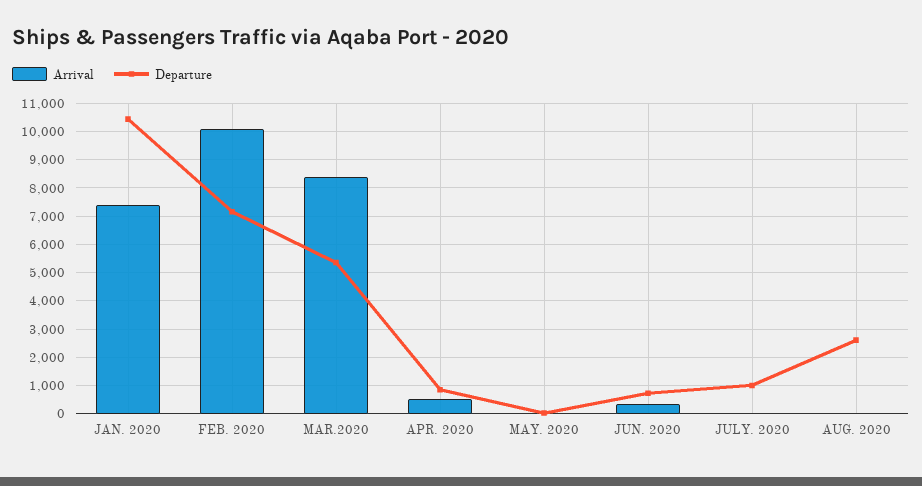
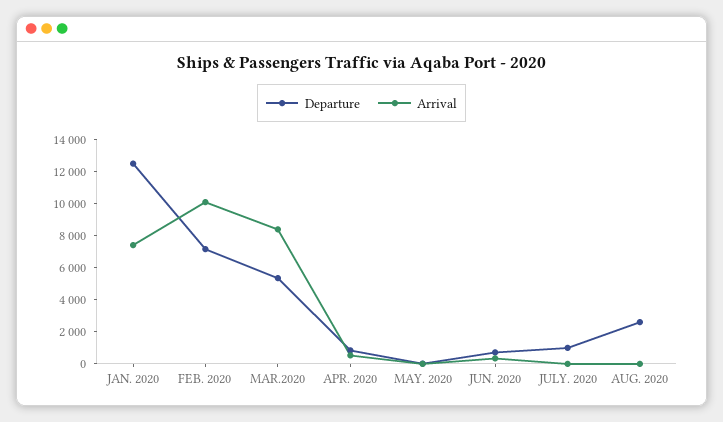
  {
    "Arrival": {
      "JAN. 2020": 7500,
      "FEB. 2020": 10000,
      "MAR.2020": 8500,
      "APR. 2020": 500,
      "MAY. 2020": 0,
      "JUN. 2020": 250,
      "JULY. 2020": 0,
      "AUG. 2020": 0
    },
    "Departure": {
-     "JAN. 2020": 10500,
+     "JAN. 2020": 12500,
      "FEB. 2020": 7250,
      "MAR.2020": 5250,
      "APR. 2020": 750,
      "MAY. 2020": 0,
      "JUN. 2020": 750,
      "JULY. 2020": 1000,
      "AUG. 2020": 2500
    }
  }

